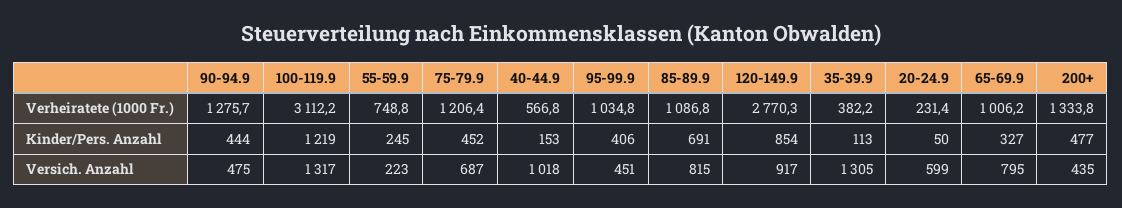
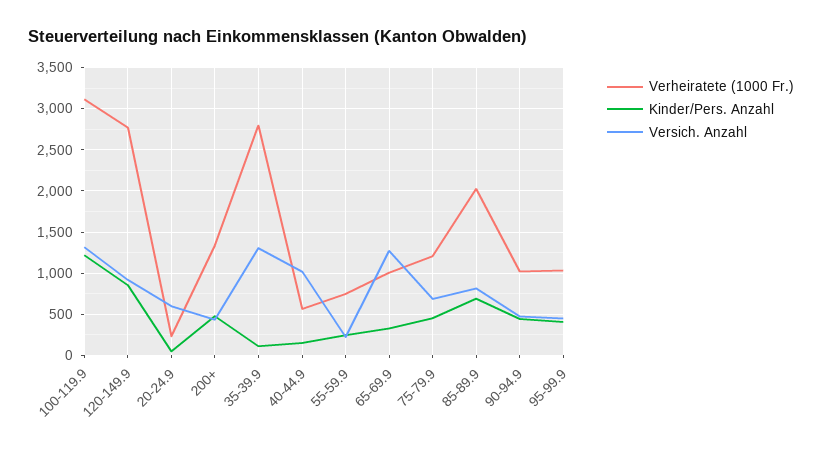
  {
    "Verheiratete (1000 Fr.)": {
-     "90-94.9": 1275.7,
+     "90-94.9": 1000,
      "100-119.9": 3112.2,
      "55-59.9": 748.8,
      "75-79.9": 1206.4,
      "40-44.9": 566.8,
      "95-99.9": 1034.8,
-     "85-89.9": 1086.8,
+     "85-89.9": 2000,
      "120-149.9": 2770.3,
-     "35-39.9": 382.2,
+     "35-39.9": 2800,
      "20-24.9": 231.4,
      "65-69.9": 1006.2,
      "200+": 1333.8
    },
    "Kinder/Pers. Anzahl": {
      "90-94.9": 444,
      "100-119.9": 1219,
      "55-59.9": 245,
      "75-79.9": 452,
      "40-44.9": 153,
      "95-99.9": 406,
      "85-89.9": 691,
      "120-149.9": 854,
      "35-39.9": 113,
      "20-24.9": 50,
      "65-69.9": 327,
      "200+": 477
    },
    "Versich. Anzahl": {
      "90-94.9": 475,
      "100-119.9": 1317,
      "55-59.9": 223,
      "75-79.9": 687,
      "40-44.9": 1018,
      "95-99.9": 451,
      "85-89.9": 815,
      "120-149.9": 917,
      "35-39.9": 1305,
      "20-24.9": 599,
-     "65-69.9": 795,
+     "65-69.9": 1300,
      "200+": 435
    }
  }

